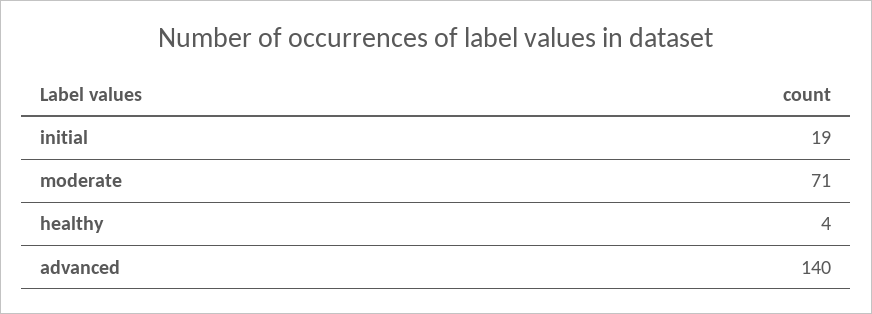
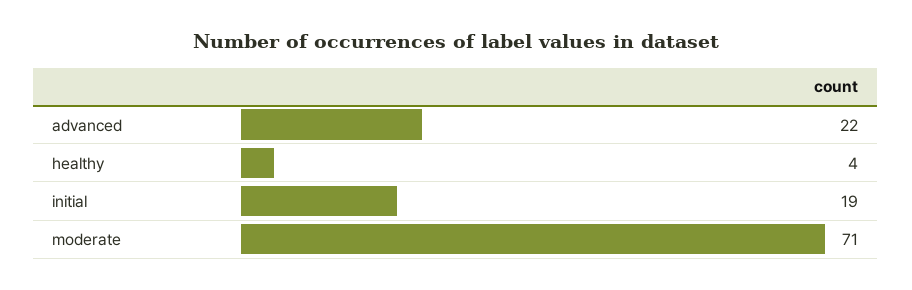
  {
    "initial": 19,
    "moderate": 71,
    "healthy": 4,
-   "advanced": 140
+   "advanced": 22
  }

